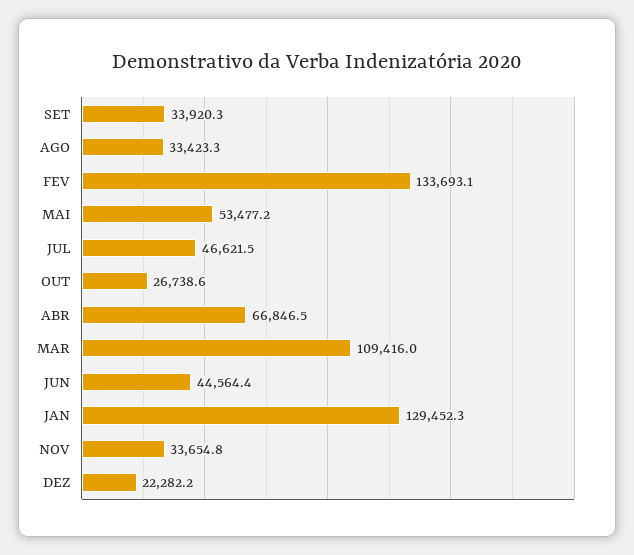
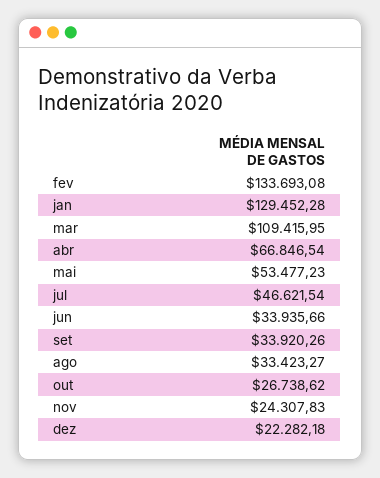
  {
    "SET": 33920.26,
    "AGO": 33423.27,
    "FEV": 133693.08,
    "MAI": 53477.23,
    "JUL": 46621.54,
    "OUT": 26738.62,
    "ABR": 66846.54,
    "MAR": 109415.95,
-   "JUN": 44564.4,
+   "JUN": 33935.66,
    "JAN": 129452.28,
-   "NOV": 33654.8,
+   "NOV": 24307.83,
    "DEZ": 22282.18
  }

